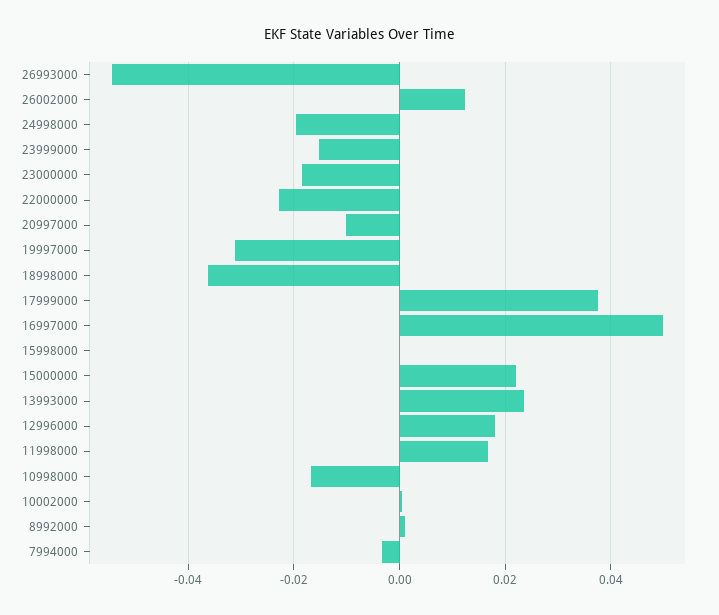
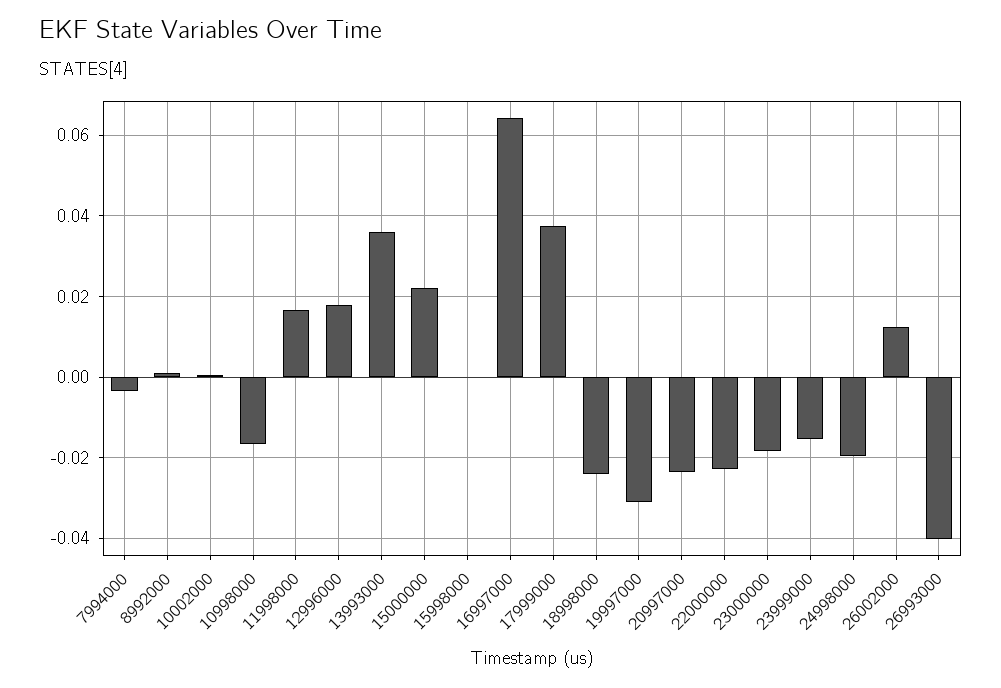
  {
-   "26993000": -0.054,
+   "26993000": -0.04,
    "26002000": 0.012,
    "24998000": -0.02,
    "23999000": -0.016,
    "23000000": -0.018,
    "22000000": -0.022,
-   "20997000": -0.01,
+   "20997000": -0.024,
    "19997000": -0.032,
-   "18998000": -0.036,
+   "18998000": -0.024,
    "17999000": 0.038,
-   "16997000": 0.05,
+   "16997000": 0.064,
    "15998000": 0,
    "15000000": 0.022,
-   "13993000": 0.024,
+   "13993000": 0.036,
    "12996000": 0.018,
    "11998000": 0.016,
    "10998000": -0.016,
    "10002000": 0,
    "8992000": 0.002,
    "7994000": -0.004
  }

